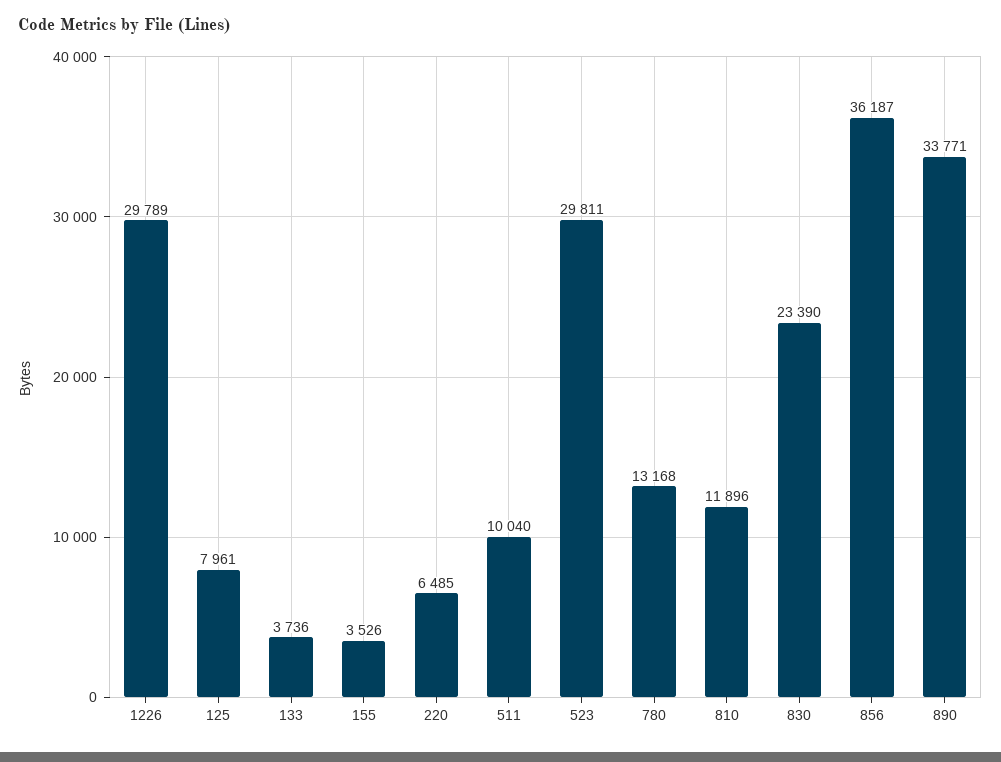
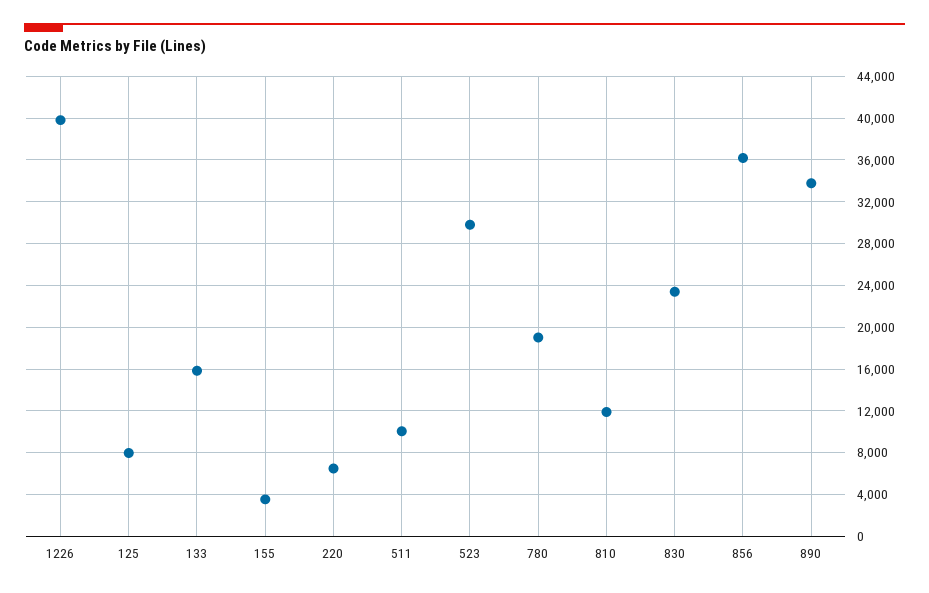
  {
-   "1226": 29789,
+   "1226": 40000,
    "125": 7961,
-   "133": 3736,
+   "133": 16000,
    "155": 3526,
    "220": 6485,
    "511": 10040,
    "523": 29811,
-   "780": 13168,
+   "780": 19000,
    "810": 11896,
    "830": 23390,
    "856": 36187,
    "890": 33771
  }

